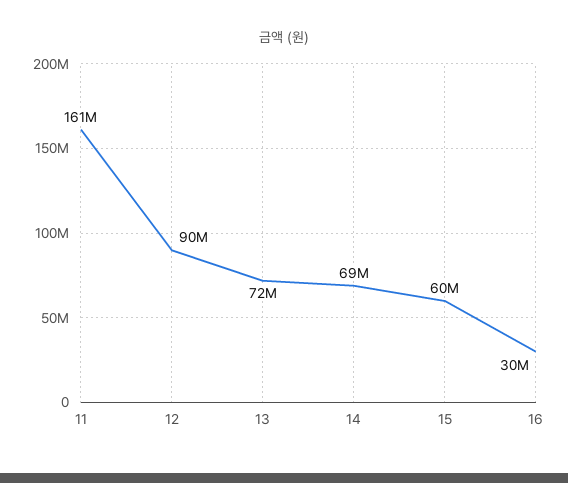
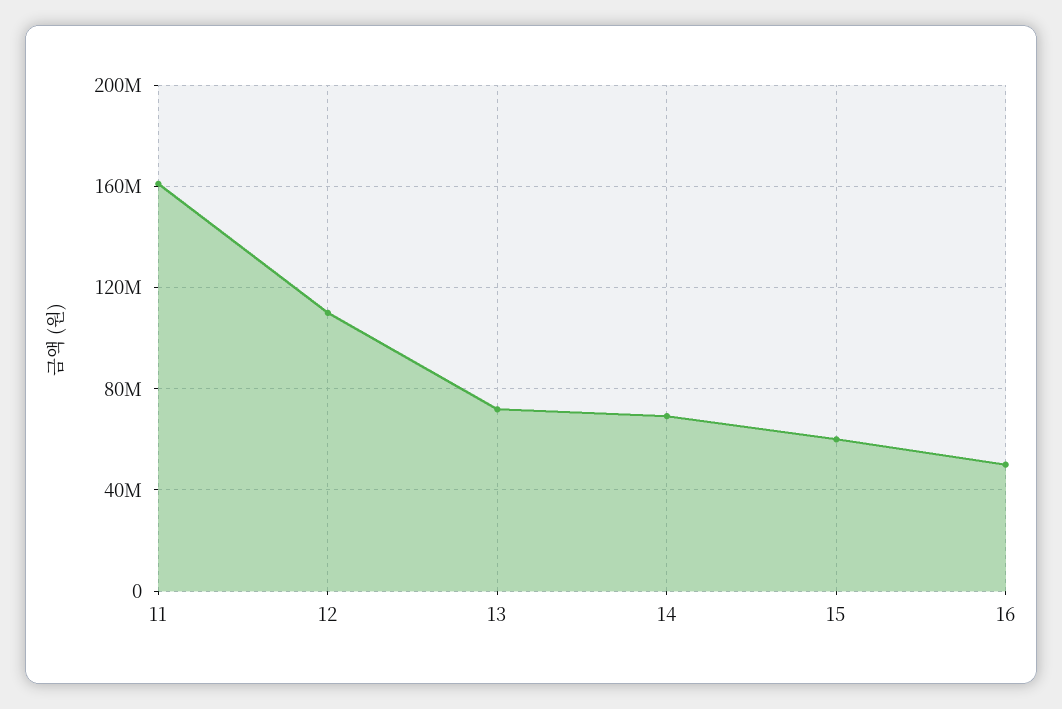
  {
    "11": 161000000,
-   "12": 90000000,
+   "12": 110000000,
    "13": 72000000,
    "14": 69000000,
    "15": 60000000,
-   "16": 30000000
+   "16": 50000000
  }

